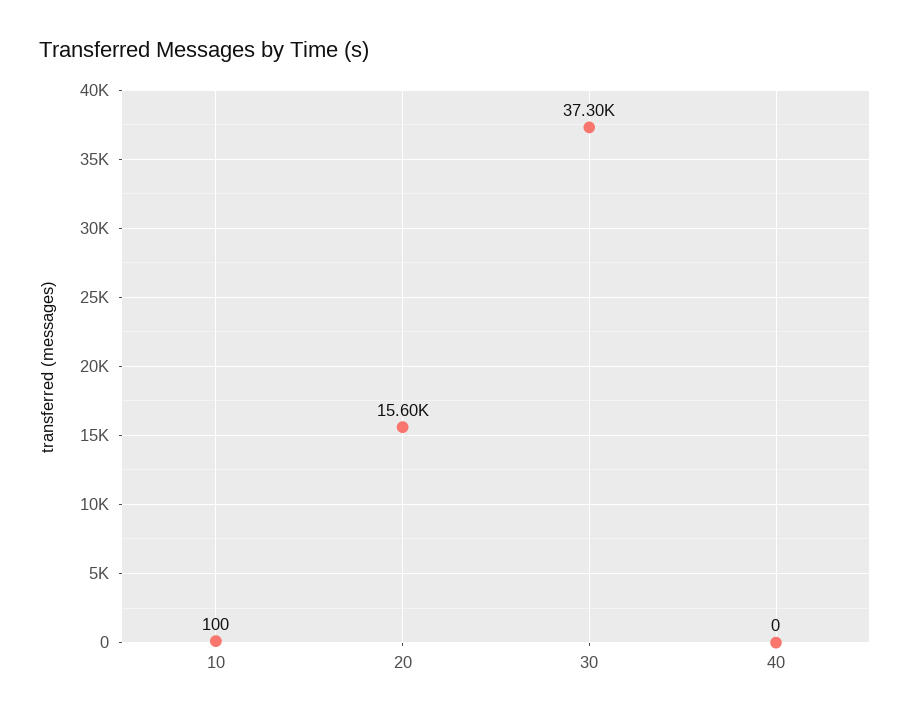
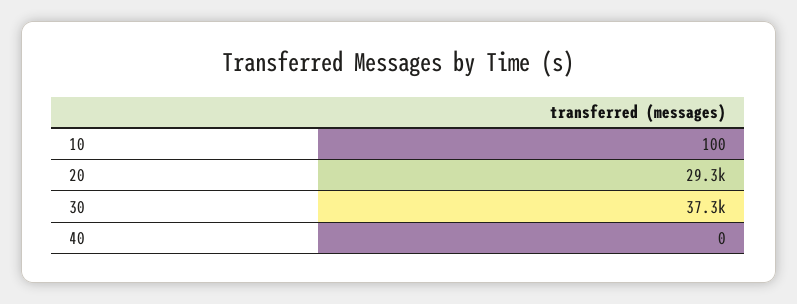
  {
    "10": 100,
-   "20": 15600,
+   "20": 29300,
    "30": 37300,
    "40": 0
  }

